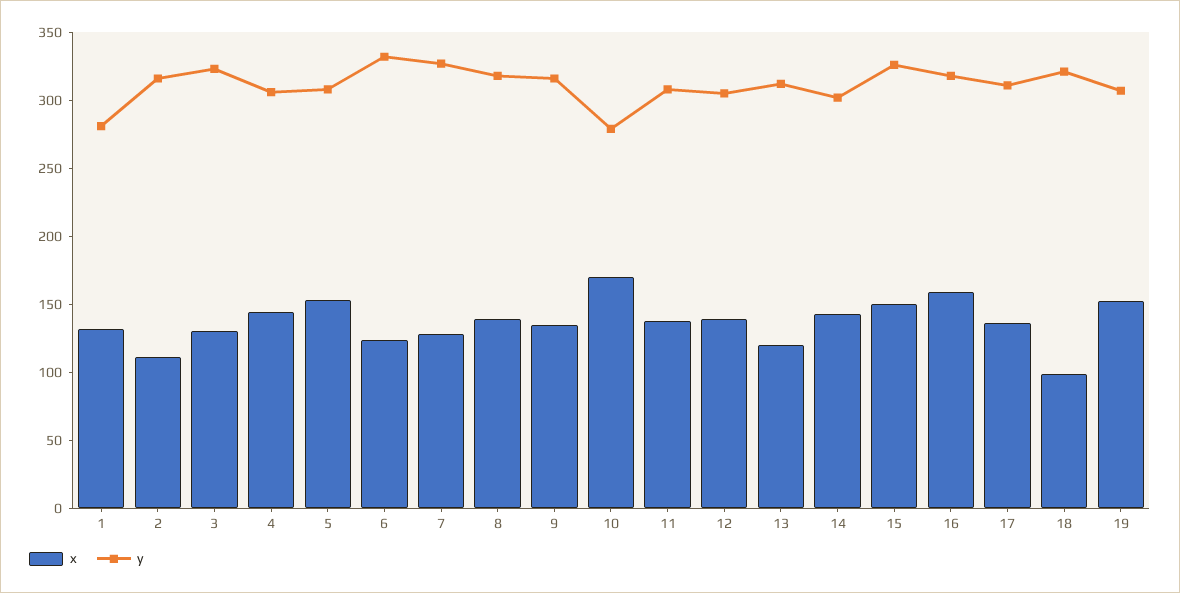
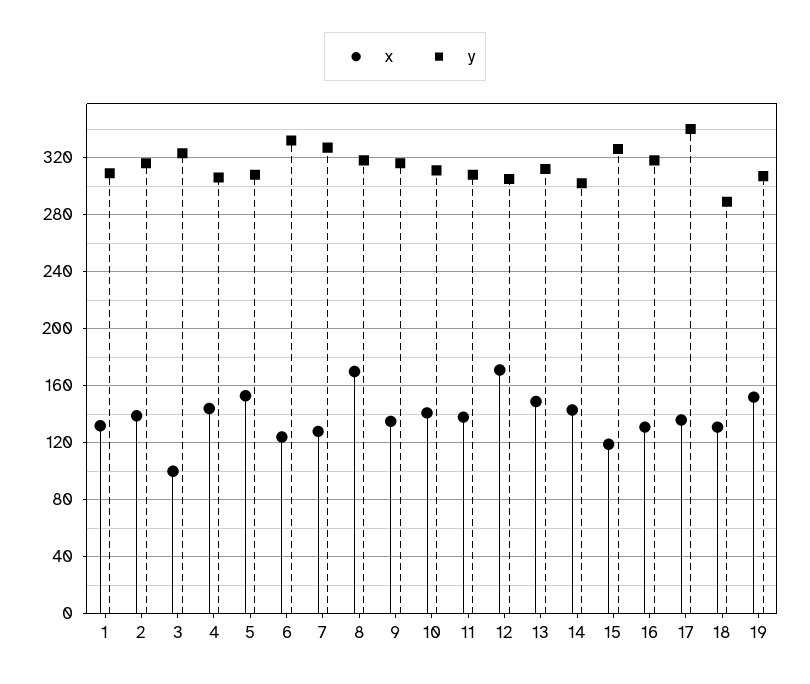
  {
    "x": {
      "1": 130,
-     "2": 110,
+     "2": 140,
-     "3": 130,
+     "3": 100,
      "4": 145,
      "5": 155,
      "6": 125,
      "7": 130,
-     "8": 140,
+     "8": 170,
      "9": 135,
-     "10": 170,
+     "10": 140,
      "11": 140,
-     "12": 140,
+     "12": 170,
-     "13": 120,
+     "13": 150,
      "14": 145,
-     "15": 150,
+     "15": 120,
-     "16": 160,
+     "16": 130,
      "17": 135,
-     "18": 100,
+     "18": 130,
      "19": 150
    },
    "y": {
-     "1": 280,
+     "1": 310,
      "2": 315,
      "3": 325,
      "4": 305,
      "5": 310,
      "6": 330,
      "7": 325,
      "8": 320,
      "9": 315,
-     "10": 280,
+     "10": 310,
      "11": 310,
      "12": 305,
      "13": 310,
      "14": 300,
      "15": 325,
      "16": 320,
-     "17": 310,
+     "17": 340,
-     "18": 320,
+     "18": 290,
      "19": 305
    }
  }

